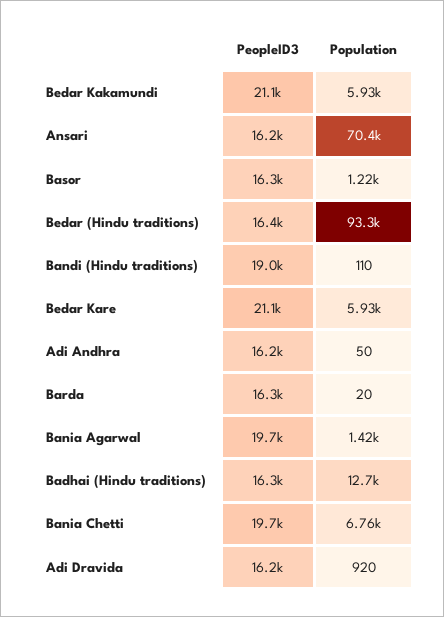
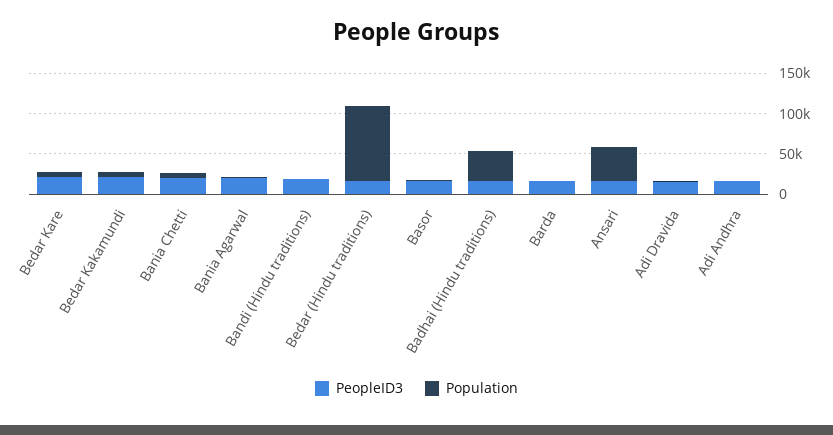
  {
    "PeopleID3": {
      "Bedar Kakamundi": 21100,
      "Ansari": 16200,
      "Basor": 16300,
      "Bedar (Hindu traditions)": 16400,
      "Bandi (Hindu traditions)": 19000,
      "Bedar Kare": 21100,
      "Adi Andhra": 16200,
      "Barda": 16300,
      "Bania Agarwal": 19700,
      "Badhai (Hindu traditions)": 16300,
      "Bania Chetti": 19700,
      "Adi Dravida": 16200
    },
    "Population": {
      "Bedar Kakamundi": 5930,
-     "Ansari": 70400,
+     "Ansari": 40000,
      "Basor": 1220,
      "Bedar (Hindu traditions)": 93300,
      "Bandi (Hindu traditions)": 110,
      "Bedar Kare": 5930,
      "Adi Andhra": 50,
      "Barda": 20,
      "Bania Agarwal": 1420,
-     "Badhai (Hindu traditions)": 12700,
+     "Badhai (Hindu traditions)": 40000,
      "Bania Chetti": 6760,
      "Adi Dravida": 920
    }
  }

